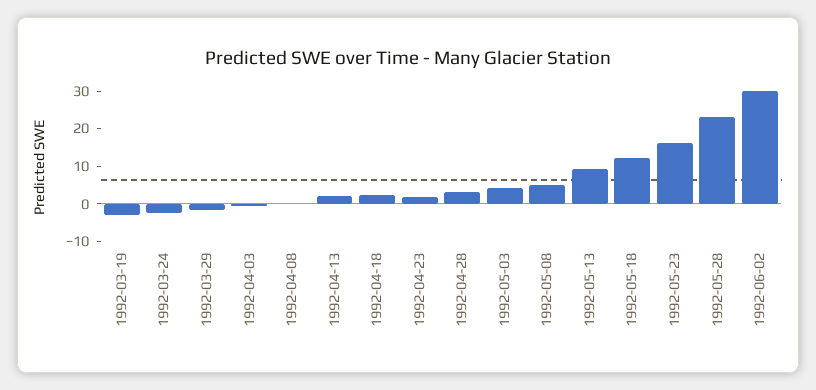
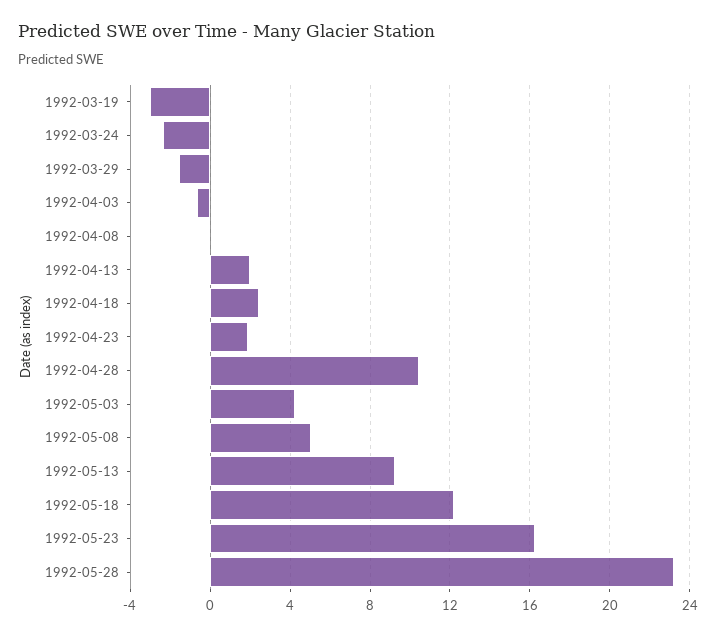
  {
    "1992-03-19": -3,
    "1992-03-24": -2.5,
    "1992-03-29": -1.5,
    "1992-04-03": -0.5,
    "1992-04-08": 0,
    "1992-04-13": 2,
    "1992-04-18": 2.5,
    "1992-04-23": 2,
-   "1992-04-28": 2.5,
+   "1992-04-28": 10.5,
    "1992-05-03": 4,
    "1992-05-08": 5,
    "1992-05-13": 9.5,
    "1992-05-18": 12,
    "1992-05-23": 16.5,
-   "1992-05-28": 23,
+   "1992-05-28": 23
-   "1992-06-02": 30
  }

